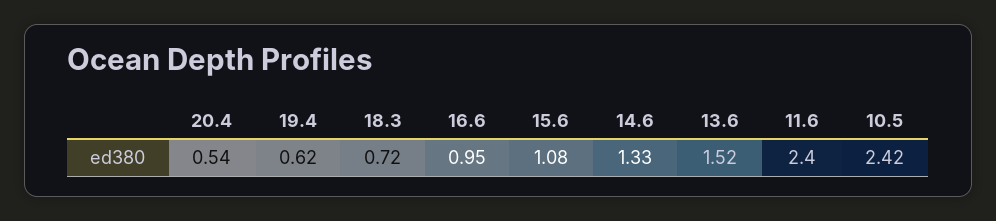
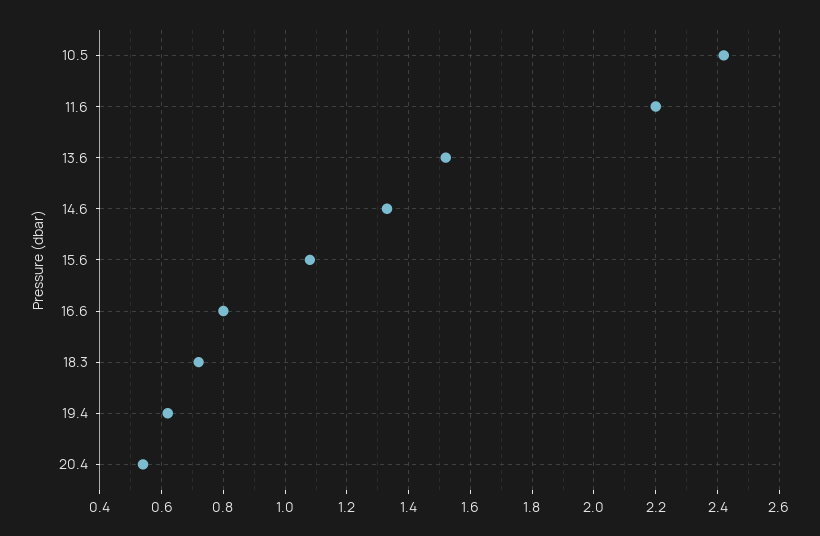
  {
    "20.4": 0.54,
    "19.4": 0.62,
    "18.3": 0.72,
-   "16.6": 0.95,
+   "16.6": 0.8,
    "15.6": 1.08,
    "14.6": 1.33,
    "13.6": 1.52,
-   "11.6": 2.4,
+   "11.6": 2.2,
    "10.5": 2.42
  }

